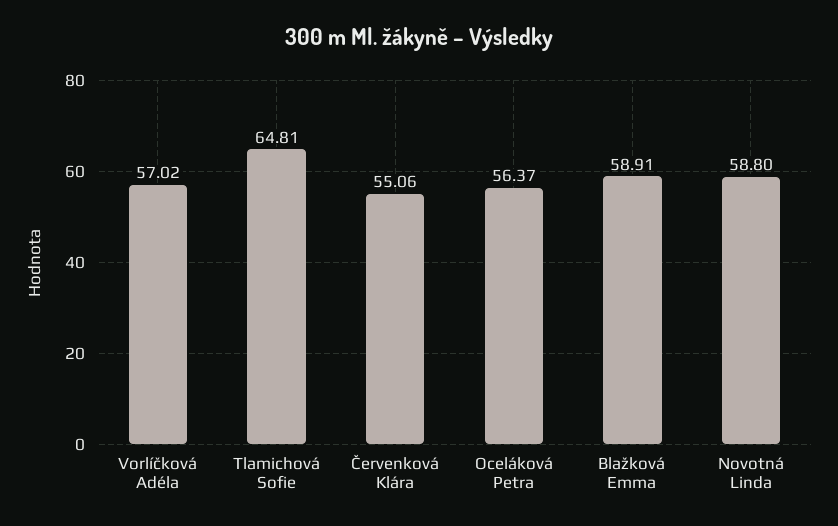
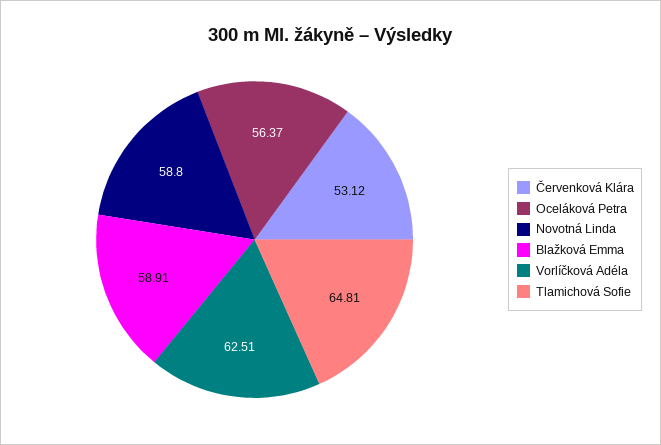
  {
-   "Vorlíčková Adéla": 57.02,
+   "Vorlíčková Adéla": 62.51,
    "Tlamichová Sofie": 64.81,
-   "Červenková Klára": 55.06,
+   "Červenková Klára": 53.12,
    "Oceláková Petra": 56.37,
    "Blažková Emma": 58.91,
    "Novotná Linda": 58.8
  }

